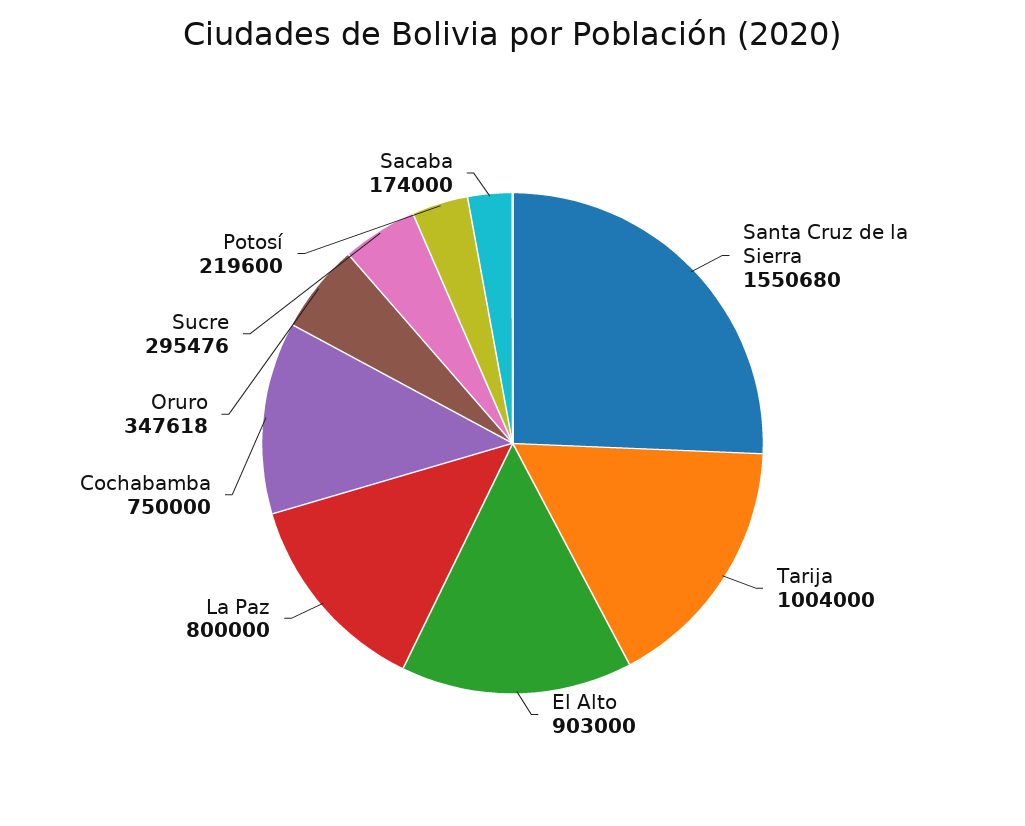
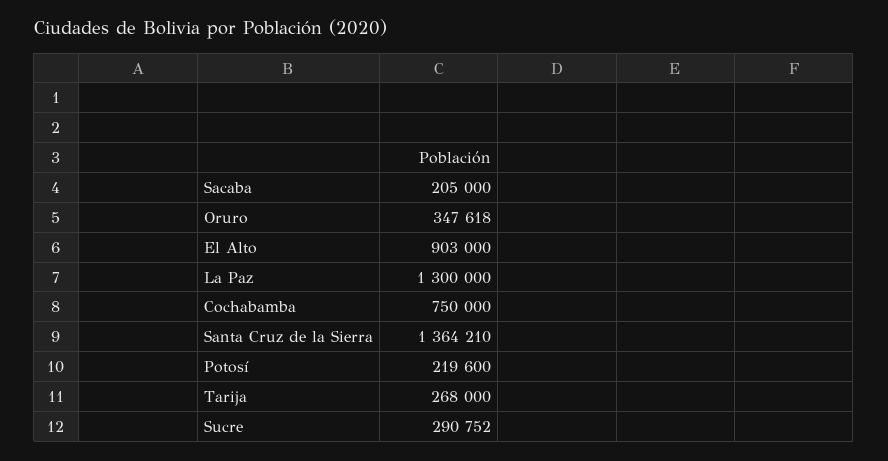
  {
-   "Santa Cruz de la Sierra": 1550680,
+   "Santa Cruz de la Sierra": 1364210,
-   "Tarija": 1004000,
+   "Tarija": 268000,
    "El Alto": 903000,
-   "La Paz": 800000,
+   "La Paz": 1300000,
    "Cochabamba": 750000,
    "Oruro": 347618,
-   "Sucre": 295476,
+   "Sucre": 290752,
    "Potosí": 219600,
-   "Sacaba": 174000
+   "Sacaba": 205000
  }

